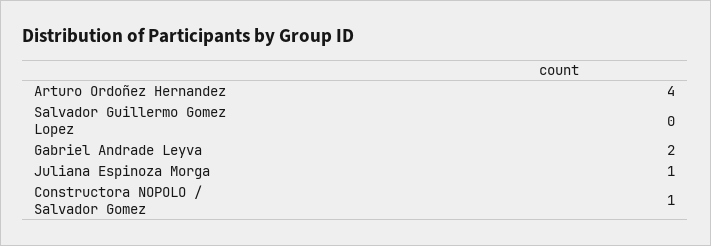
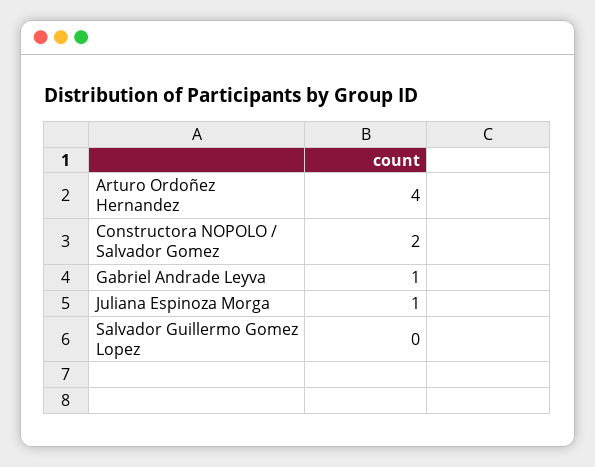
  {
    "Arturo Ordoñez Hernandez": 4,
    "Salvador Guillermo Gomez Lopez": 0,
-   "Gabriel Andrade Leyva": 2,
+   "Gabriel Andrade Leyva": 1,
    "Juliana Espinoza Morga": 1,
-   "Constructora NOPOLO / Salvador Gomez": 1
+   "Constructora NOPOLO / Salvador Gomez": 2
  }

